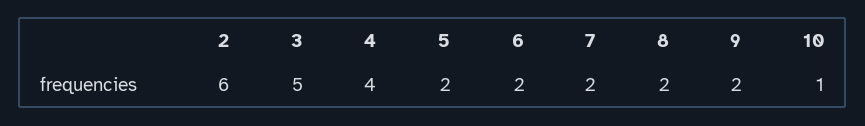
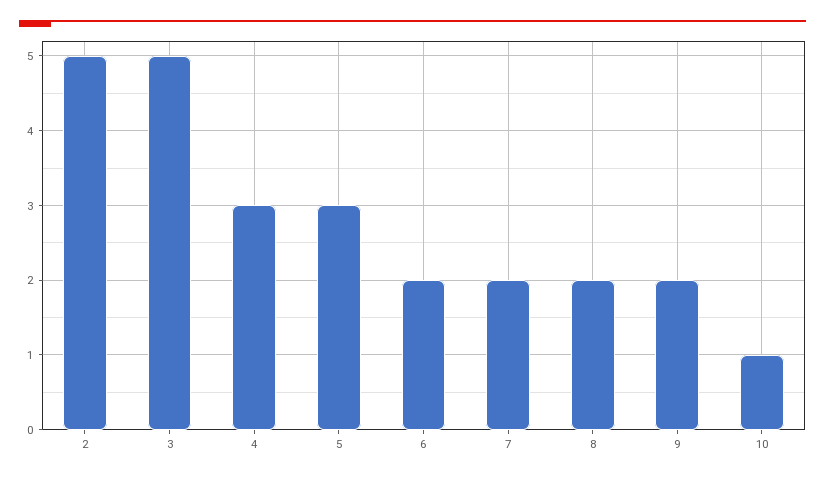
  {
-   "2": 6,
+   "2": 5,
    "3": 5,
-   "4": 4,
+   "4": 3,
-   "5": 2,
+   "5": 3,
    "6": 2,
    "7": 2,
    "8": 2,
    "9": 2,
    "10": 1
  }

